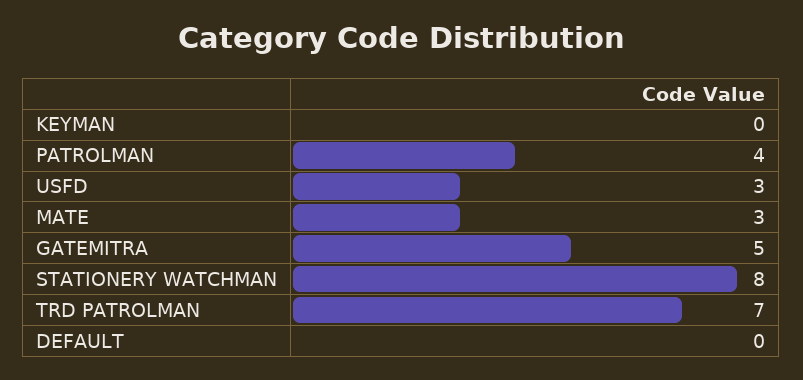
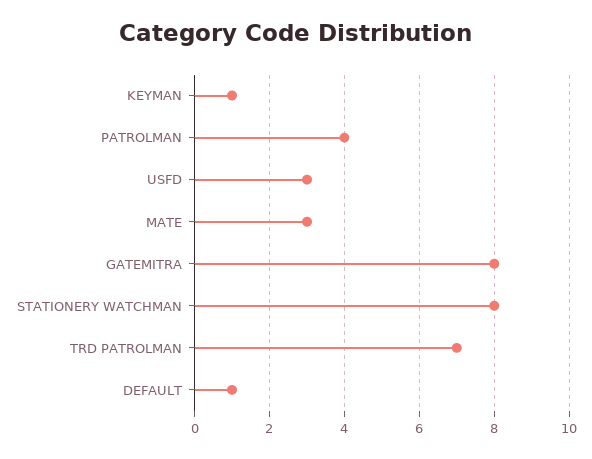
  {
-   "KEYMAN": 0,
+   "KEYMAN": 1,
    "PATROLMAN": 4,
    "USFD": 3,
    "MATE": 3,
-   "GATEMITRA": 5,
+   "GATEMITRA": 8,
    "STATIONERY WATCHMAN": 8,
    "TRD PATROLMAN": 7,
-   "DEFAULT": 0
+   "DEFAULT": 1
  }

